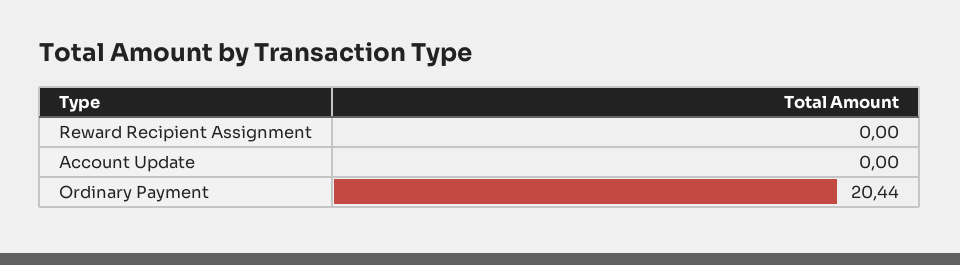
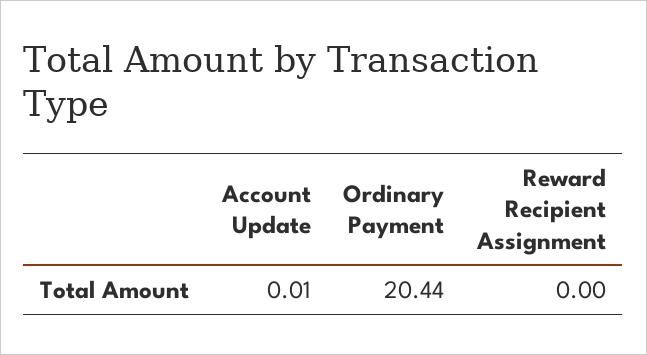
  {
    "Reward Recipient Assignment": 0,
-   "Account Update": 0,
+   "Account Update": 0.01,
    "Ordinary Payment": 20.44
  }

